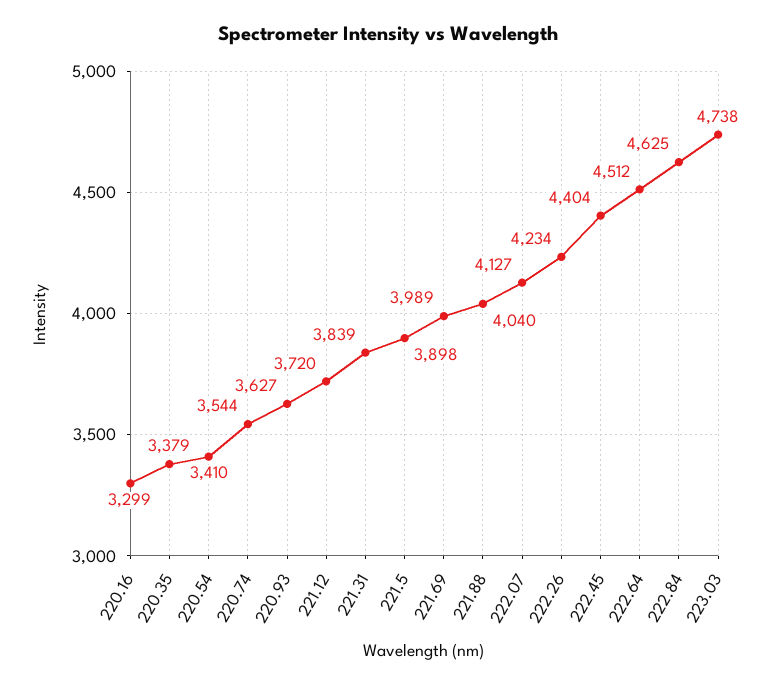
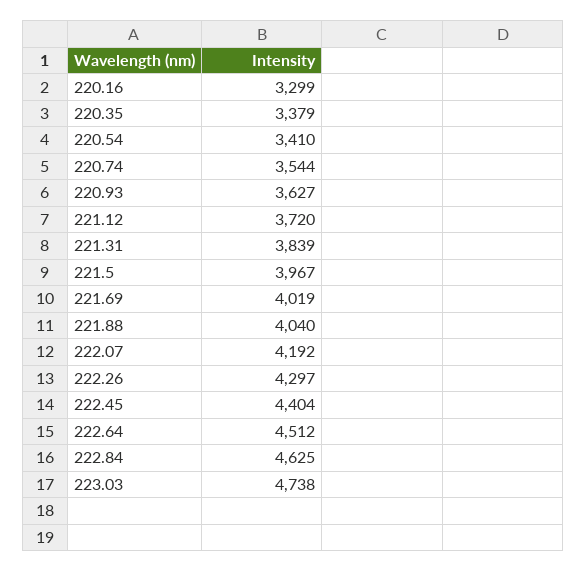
  {
    "220.16": 3299,
    "220.35": 3379,
    "220.54": 3410,
    "220.74": 3544,
    "220.93": 3627,
    "221.12": 3720,
    "221.31": 3839,
-   "221.5": 3898,
+   "221.5": 3967,
-   "221.69": 3989,
+   "221.69": 4019,
    "221.88": 4040,
-   "222.07": 4127,
+   "222.07": 4192,
-   "222.26": 4234,
+   "222.26": 4297,
    "222.45": 4404,
    "222.64": 4512,
    "222.84": 4625,
    "223.03": 4738
  }

